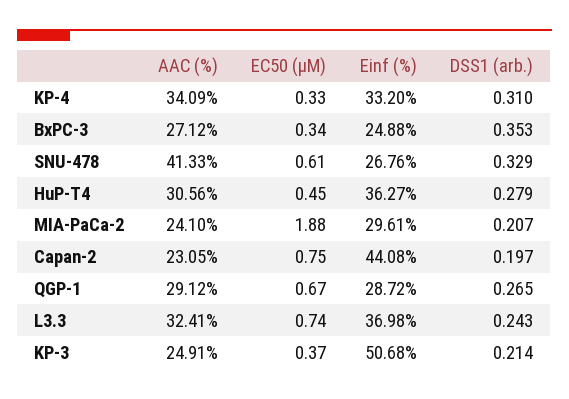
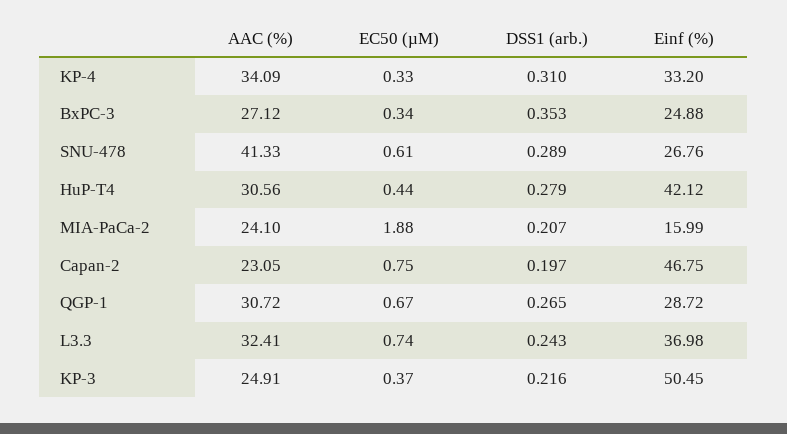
  {
    "AAC (%)": {
      "KP-4": 34.09,
      "BxPC-3": 27.12,
      "SNU-478": 41.33,
      "HuP-T4": 30.56,
      "MIA-PaCa-2": 24.1,
      "Capan-2": 23.05,
-     "QGP-1": 29.12,
+     "QGP-1": 30.72,
      "L3.3": 32.41,
      "KP-3": 24.91
    },
    "EC50 (µM)": {
      "KP-4": 0.33,
      "BxPC-3": 0.34,
      "SNU-478": 0.61,
-     "HuP-T4": 0.45,
+     "HuP-T4": 0.44,
      "MIA-PaCa-2": 1.88,
      "Capan-2": 0.75,
      "QGP-1": 0.67,
      "L3.3": 0.74,
      "KP-3": 0.37
    },
    "Einf (%)": {
      "KP-4": 33.2,
      "BxPC-3": 24.88,
      "SNU-478": 26.76,
-     "HuP-T4": 36.27,
+     "HuP-T4": 42.12,
-     "MIA-PaCa-2": 29.61,
+     "MIA-PaCa-2": 15.99,
-     "Capan-2": 44.08,
+     "Capan-2": 46.75,
      "QGP-1": 28.72,
      "L3.3": 36.98,
-     "KP-3": 50.68
+     "KP-3": 50.45
    },
    "DSS1 (arb.)": {
      "KP-4": 0.31,
      "BxPC-3": 0.353,
-     "SNU-478": 0.329,
+     "SNU-478": 0.289,
      "HuP-T4": 0.279,
      "MIA-PaCa-2": 0.207,
      "Capan-2": 0.197,
      "QGP-1": 0.265,
      "L3.3": 0.243,
-     "KP-3": 0.214
+     "KP-3": 0.216
    }
  }

